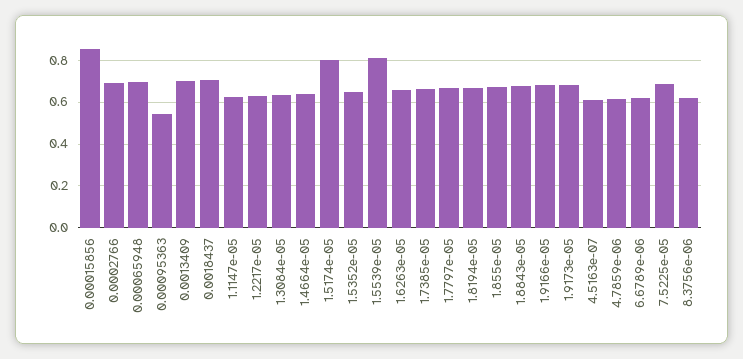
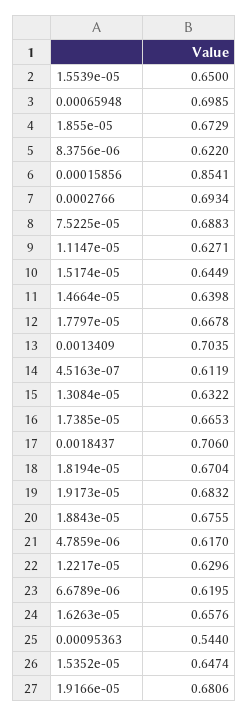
  {
    "0.00015856": 0.8541,
    "0.0002766": 0.6934,
    "0.00065948": 0.6985,
    "0.00095363": 0.544,
    "0.0013409": 0.7035,
    "0.0018437": 0.706,
    "1.1147e-05": 0.6271,
    "1.2217e-05": 0.6296,
    "1.3084e-05": 0.6322,
    "1.4664e-05": 0.6398,
-   "1.5174e-05": 0.8,
+   "1.5174e-05": 0.6449,
    "1.5352e-05": 0.6474,
-   "1.5539e-05": 0.8,
+   "1.5539e-05": 0.65,
    "1.6263e-05": 0.6576,
    "1.7385e-05": 0.6653,
    "1.7797e-05": 0.6678,
    "1.8194e-05": 0.6704,
    "1.855e-05": 0.6729,
    "1.8843e-05": 0.6755,
    "1.9166e-05": 0.6806,
    "1.9173e-05": 0.6832,
    "4.5163e-07": 0.6119,
    "4.7859e-06": 0.617,
    "6.6789e-06": 0.6195,
    "7.5225e-05": 0.6883,
    "8.3756e-06": 0.622
  }

